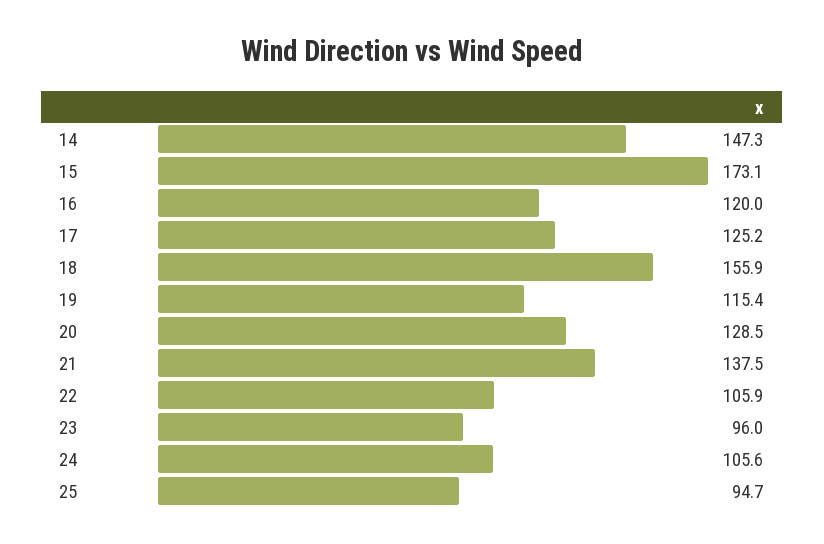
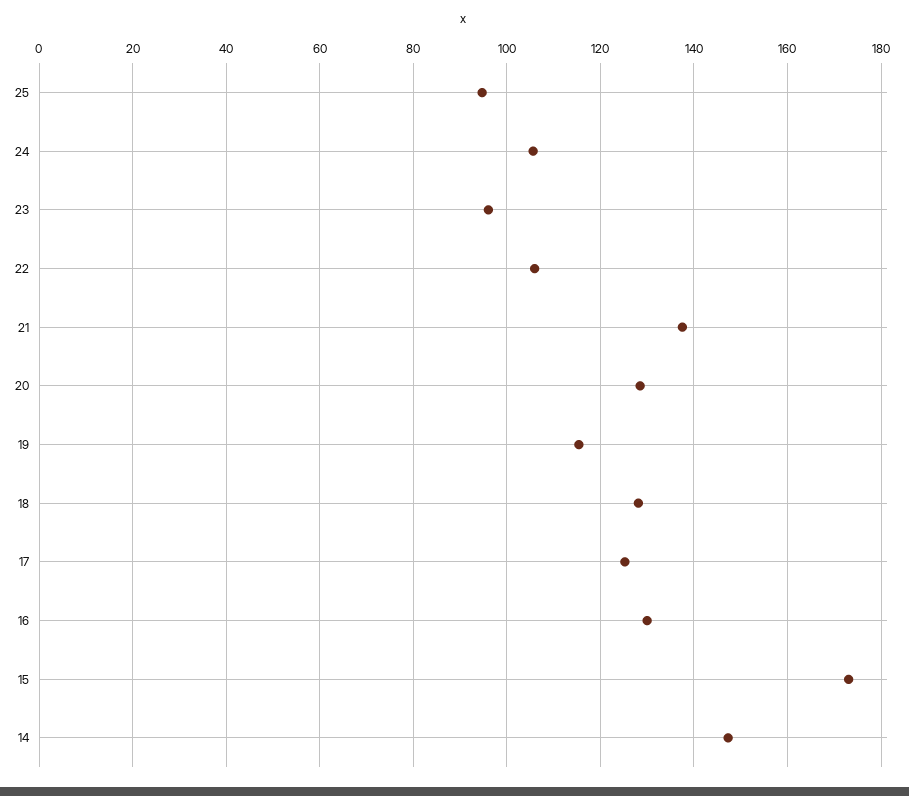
  {
    "14": 147.3,
    "15": 173.1,
-   "16": 120,
+   "16": 130,
    "17": 125.2,
-   "18": 155.9,
+   "18": 128,
    "19": 115.4,
    "20": 128.5,
    "21": 137.5,
    "22": 105.9,
    "23": 96,
    "24": 105.6,
    "25": 94.7
  }

